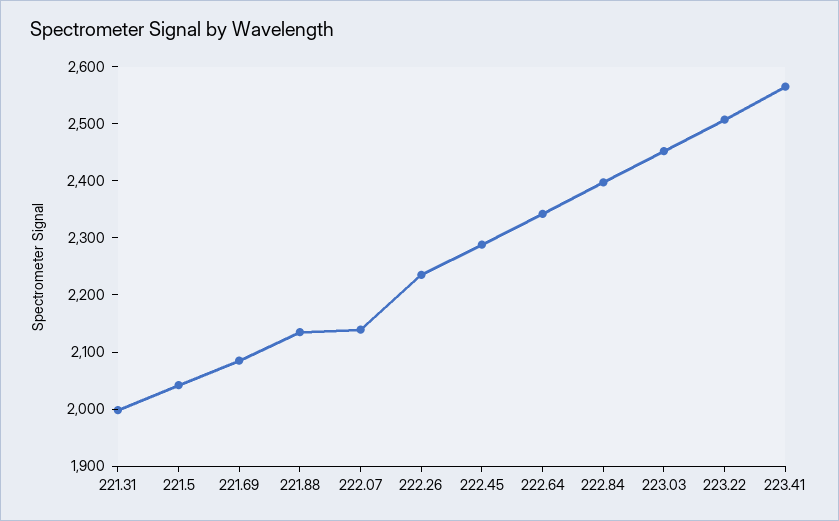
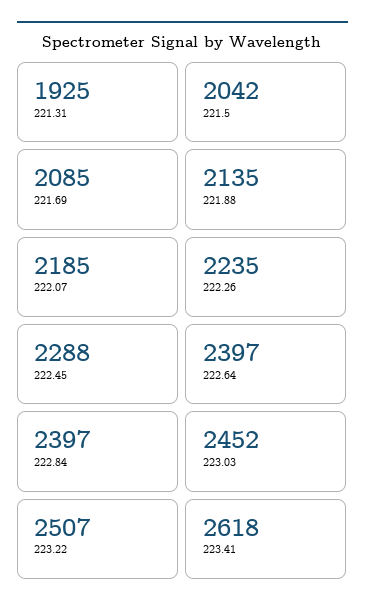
  {
-   "221.31": 2000,
+   "221.31": 1925,
    "221.5": 2042,
    "221.69": 2085,
    "221.88": 2135,
-   "222.07": 2140,
+   "222.07": 2185,
    "222.26": 2235,
    "222.45": 2288,
-   "222.64": 2340,
+   "222.64": 2397,
    "222.84": 2397,
    "223.03": 2452,
    "223.22": 2507,
-   "223.41": 2560
+   "223.41": 2618
  }

